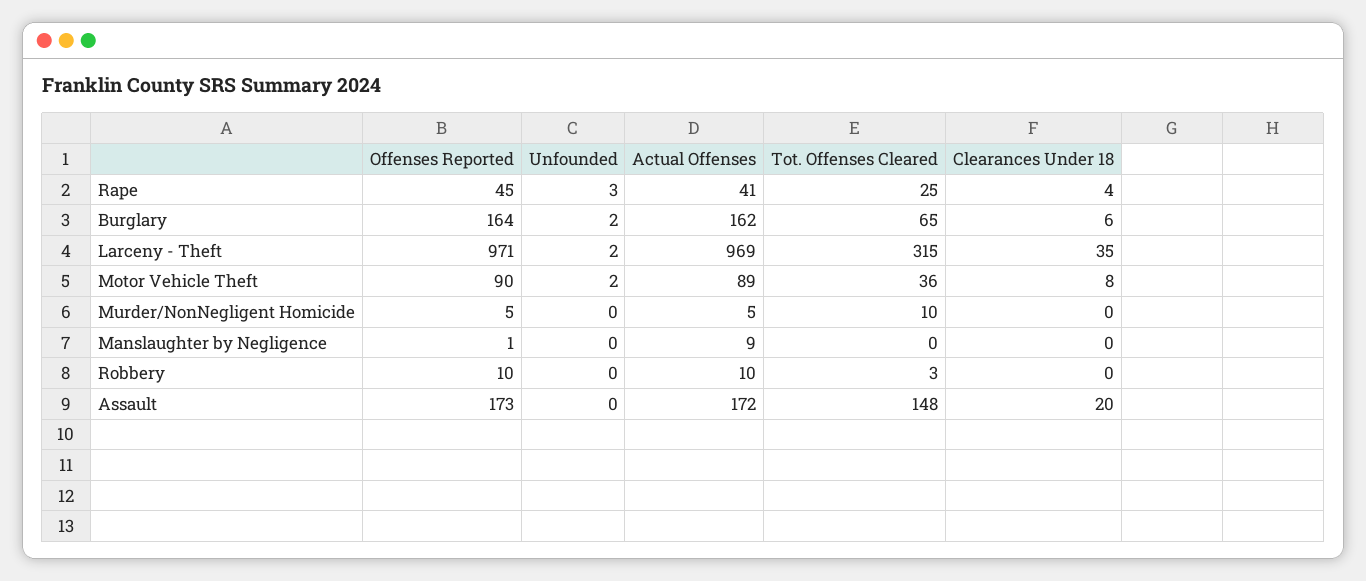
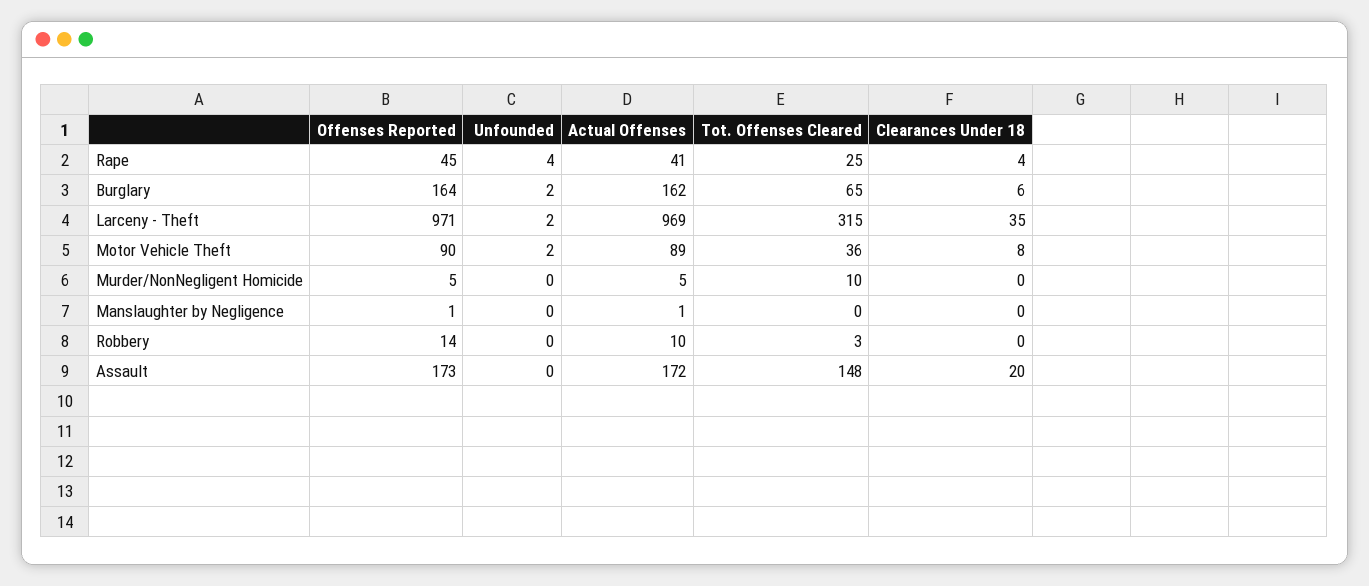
  {
    "Offenses Reported": {
      "Rape": 45,
      "Burglary": 164,
      "Larceny - Theft": 971,
      "Motor Vehicle Theft": 90,
      "Murder/NonNegligent Homicide": 5,
      "Manslaughter by Negligence": 1,
-     "Robbery": 10,
+     "Robbery": 14,
      "Assault": 173
    },
    "Unfounded": {
-     "Rape": 3,
+     "Rape": 4,
      "Burglary": 2,
      "Larceny - Theft": 2,
      "Motor Vehicle Theft": 2,
      "Murder/NonNegligent Homicide": 0,
      "Manslaughter by Negligence": 0,
      "Robbery": 0,
      "Assault": 0
    },
    "Actual Offenses": {
      "Rape": 41,
      "Burglary": 162,
      "Larceny - Theft": 969,
      "Motor Vehicle Theft": 89,
      "Murder/NonNegligent Homicide": 5,
-     "Manslaughter by Negligence": 9,
+     "Manslaughter by Negligence": 1,
      "Robbery": 10,
      "Assault": 172
    },
    "Tot. Offenses Cleared": {
      "Rape": 25,
      "Burglary": 65,
      "Larceny - Theft": 315,
      "Motor Vehicle Theft": 36,
      "Murder/NonNegligent Homicide": 10,
      "Manslaughter by Negligence": 0,
      "Robbery": 3,
      "Assault": 148
    },
    "Clearances Under 18": {
      "Rape": 4,
      "Burglary": 6,
      "Larceny - Theft": 35,
      "Motor Vehicle Theft": 8,
      "Murder/NonNegligent Homicide": 0,
      "Manslaughter by Negligence": 0,
      "Robbery": 0,
      "Assault": 20
    }
  }

